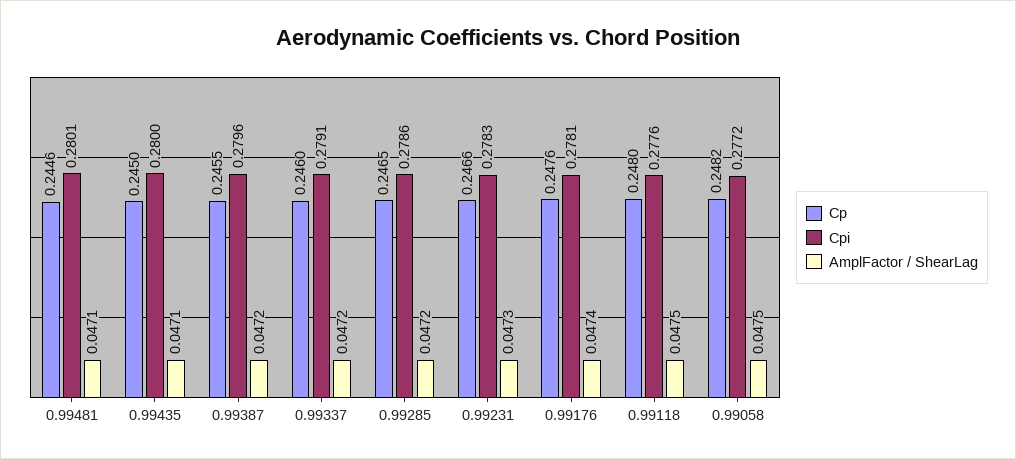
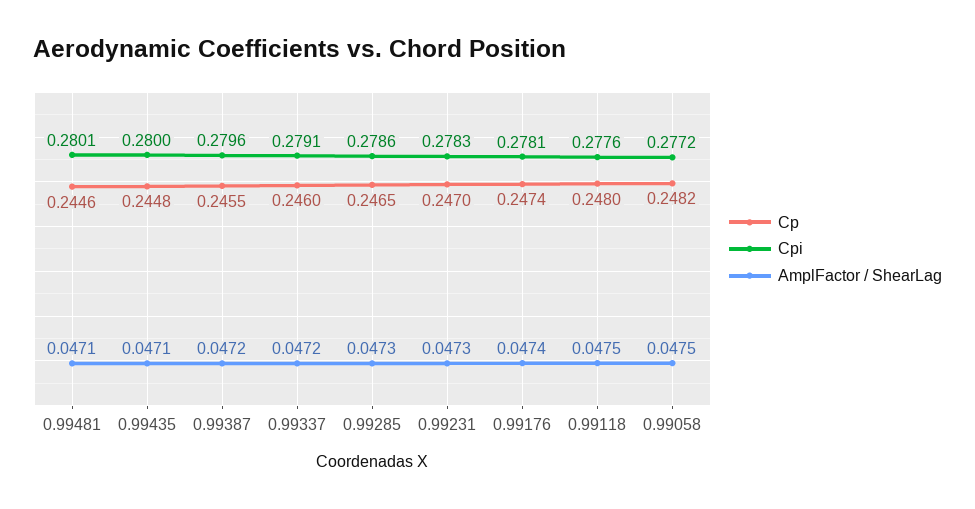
  {
    "Cp": {
      "0.99481": 0.2446,
-     "0.99435": 0.245,
+     "0.99435": 0.2448,
      "0.99387": 0.2455,
      "0.99337": 0.246,
      "0.99285": 0.2465,
-     "0.99231": 0.2466,
+     "0.99231": 0.247,
-     "0.99176": 0.2476,
+     "0.99176": 0.2474,
      "0.99118": 0.248,
      "0.99058": 0.2482
    },
    "Cpi": {
      "0.99481": 0.2801,
      "0.99435": 0.28,
      "0.99387": 0.2796,
      "0.99337": 0.2791,
      "0.99285": 0.2786,
      "0.99231": 0.2783,
      "0.99176": 0.2781,
      "0.99118": 0.2776,
      "0.99058": 0.2772
    },
    "AmplFactor / ShearLag": {
      "0.99481": 0.0471,
      "0.99435": 0.0471,
      "0.99387": 0.0472,
      "0.99337": 0.0472,
-     "0.99285": 0.0472,
+     "0.99285": 0.0473,
      "0.99231": 0.0473,
      "0.99176": 0.0474,
      "0.99118": 0.0475,
      "0.99058": 0.0475
    }
  }

